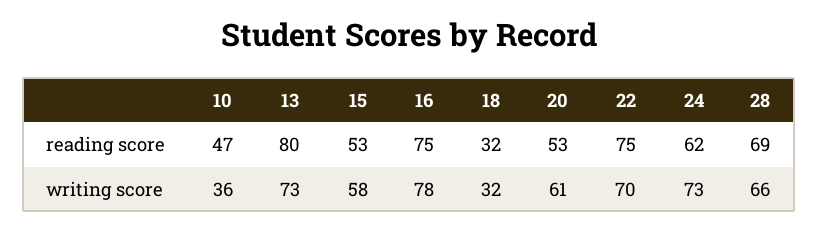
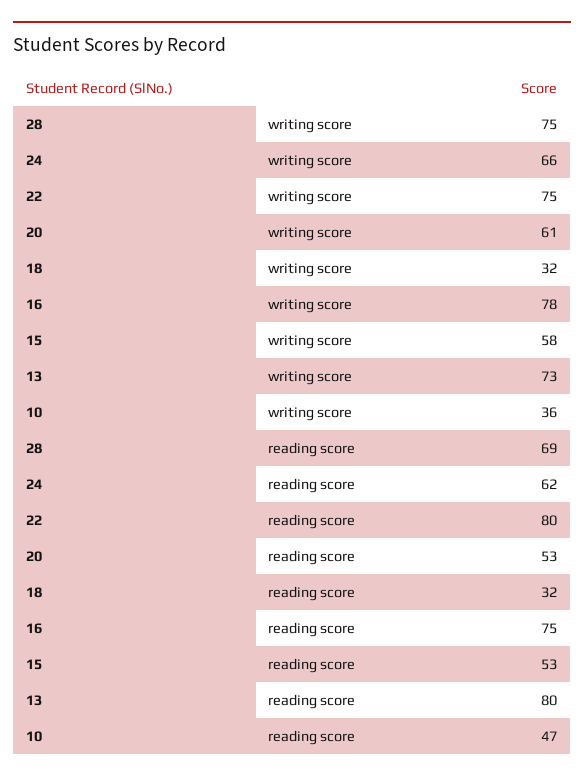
  {
    "10": {
      "reading score": 47,
      "writing score": 36
    },
    "13": {
      "reading score": 80,
      "writing score": 73
    },
    "15": {
      "reading score": 53,
      "writing score": 58
    },
    "16": {
      "reading score": 75,
      "writing score": 78
    },
    "18": {
      "reading score": 32,
      "writing score": 32
    },
    "20": {
      "reading score": 53,
      "writing score": 61
    },
    "22": {
-     "reading score": 75,
+     "reading score": 80,
-     "writing score": 70
+     "writing score": 75
    },
    "24": {
      "reading score": 62,
-     "writing score": 73
+     "writing score": 66
    },
    "28": {
      "reading score": 69,
-     "writing score": 66
+     "writing score": 75
    }
  }

